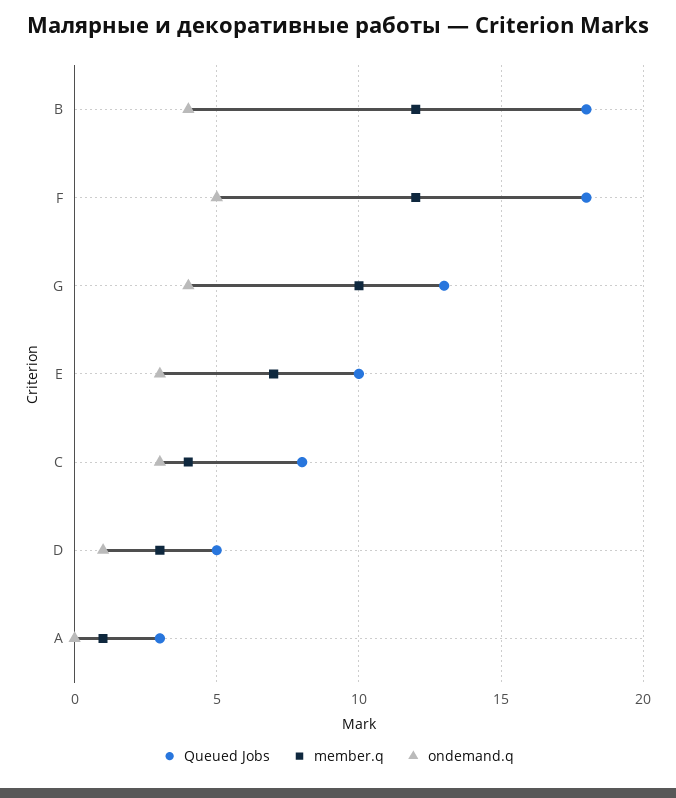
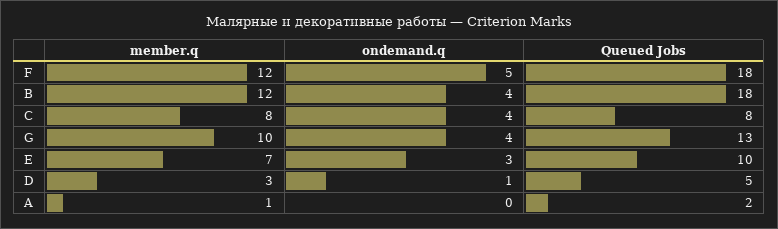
  {
    "Queued Jobs": {
      "B": 18,
      "F": 18,
      "G": 13,
      "E": 10,
      "C": 8,
      "D": 5,
-     "A": 3
+     "A": 2
    },
    "member.q": {
      "B": 12,
      "F": 12,
      "G": 10,
      "E": 7,
-     "C": 4,
+     "C": 8,
      "D": 3,
      "A": 1
    },
    "ondemand.q": {
      "B": 4,
      "F": 5,
      "G": 4,
      "E": 3,
-     "C": 3,
+     "C": 4,
      "D": 1,
      "A": 0
    }
  }

